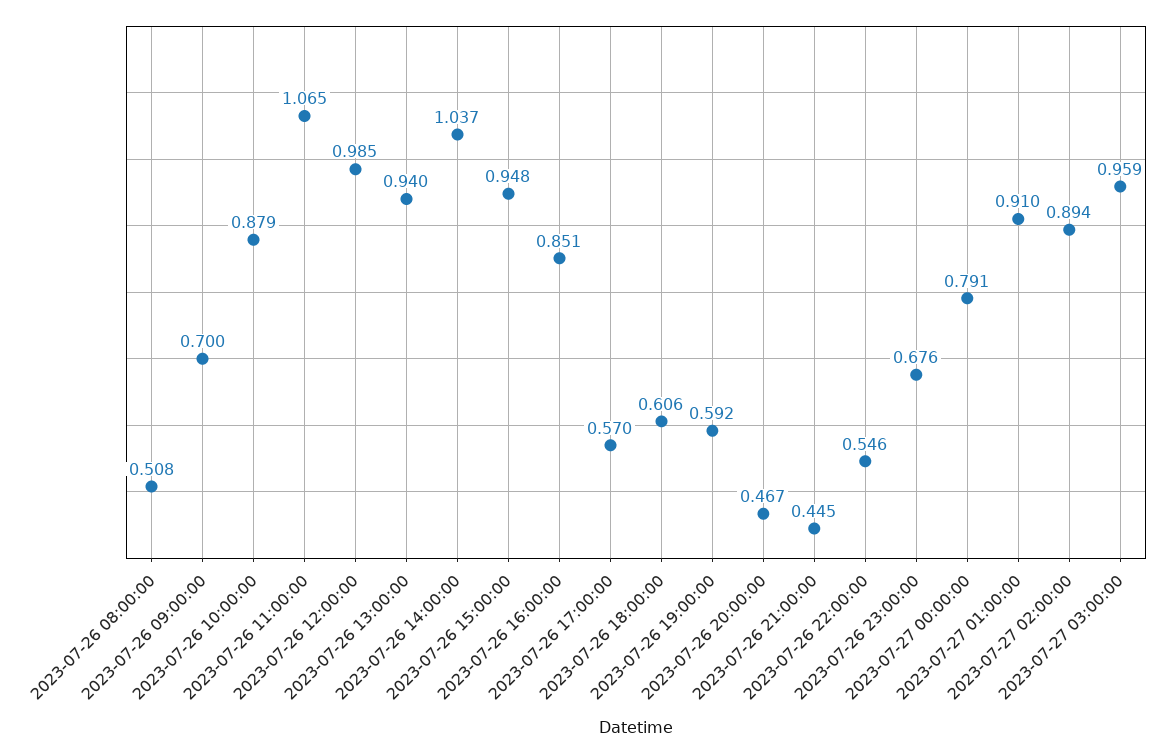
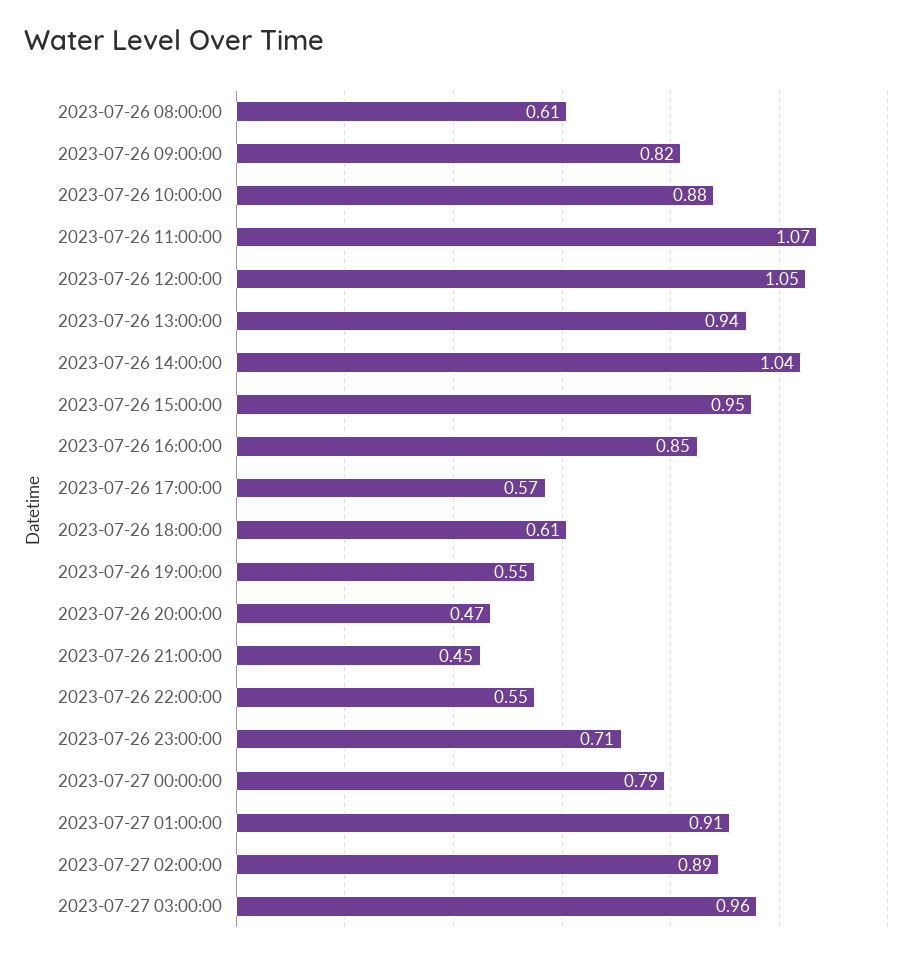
  {
-   "2023-07-26 08:00:00": 0.508,
+   "2023-07-26 08:00:00": 0.61,
-   "2023-07-26 09:00:00": 0.7,
+   "2023-07-26 09:00:00": 0.82,
    "2023-07-26 10:00:00": 0.879,
    "2023-07-26 11:00:00": 1.065,
-   "2023-07-26 12:00:00": 0.985,
+   "2023-07-26 12:00:00": 1.05,
    "2023-07-26 13:00:00": 0.94,
    "2023-07-26 14:00:00": 1.037,
    "2023-07-26 15:00:00": 0.948,
    "2023-07-26 16:00:00": 0.851,
    "2023-07-26 17:00:00": 0.57,
    "2023-07-26 18:00:00": 0.606,
-   "2023-07-26 19:00:00": 0.592,
+   "2023-07-26 19:00:00": 0.55,
    "2023-07-26 20:00:00": 0.467,
    "2023-07-26 21:00:00": 0.445,
    "2023-07-26 22:00:00": 0.546,
-   "2023-07-26 23:00:00": 0.676,
+   "2023-07-26 23:00:00": 0.71,
    "2023-07-27 00:00:00": 0.791,
    "2023-07-27 01:00:00": 0.91,
    "2023-07-27 02:00:00": 0.894,
    "2023-07-27 03:00:00": 0.959
  }

